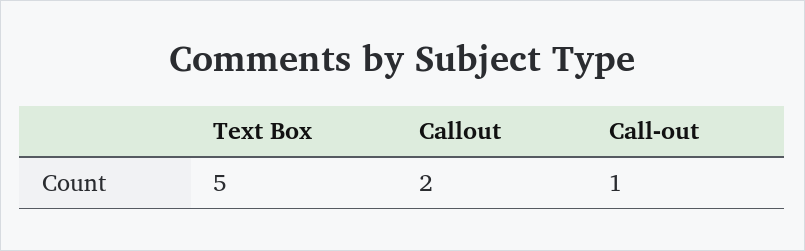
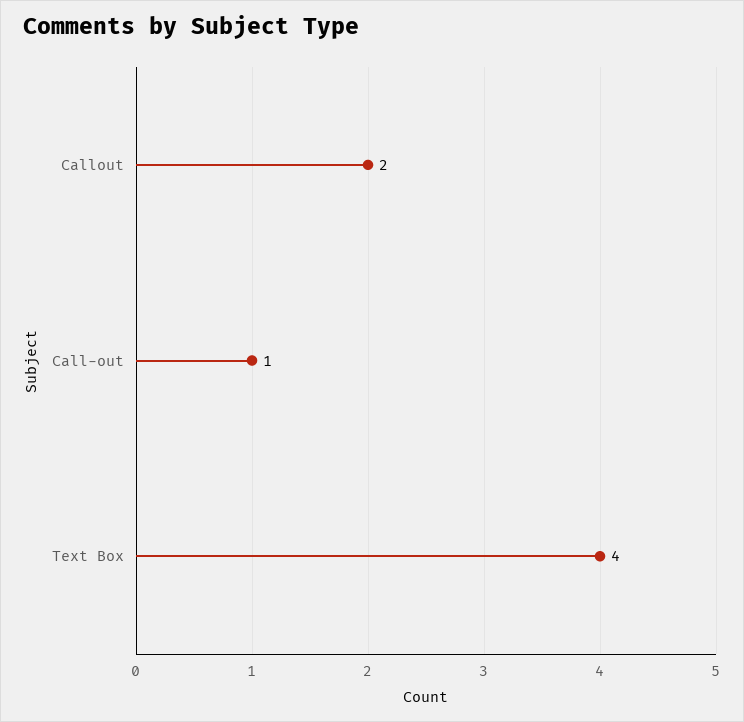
  {
-   "Text Box": 5,
+   "Text Box": 4,
    "Callout": 2,
    "Call-out": 1
  }

